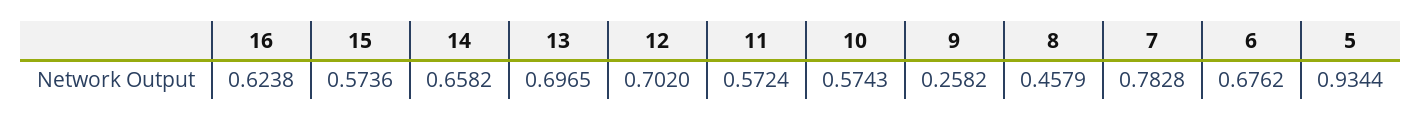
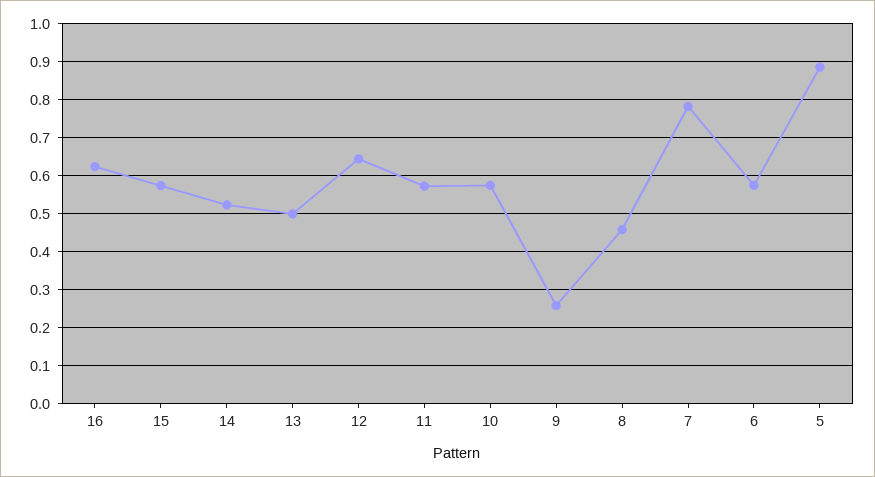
  {
    "16": 0.6238,
    "15": 0.5736,
-   "14": 0.6582,
+   "14": 0.52,
-   "13": 0.6965,
+   "13": 0.5,
-   "12": 0.702,
+   "12": 0.64,
    "11": 0.5724,
    "10": 0.5743,
    "9": 0.2582,
    "8": 0.4579,
    "7": 0.7828,
-   "6": 0.6762,
+   "6": 0.58,
-   "5": 0.9344
+   "5": 0.88
  }

